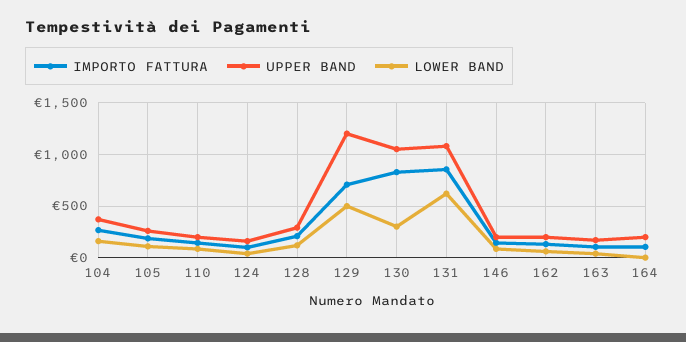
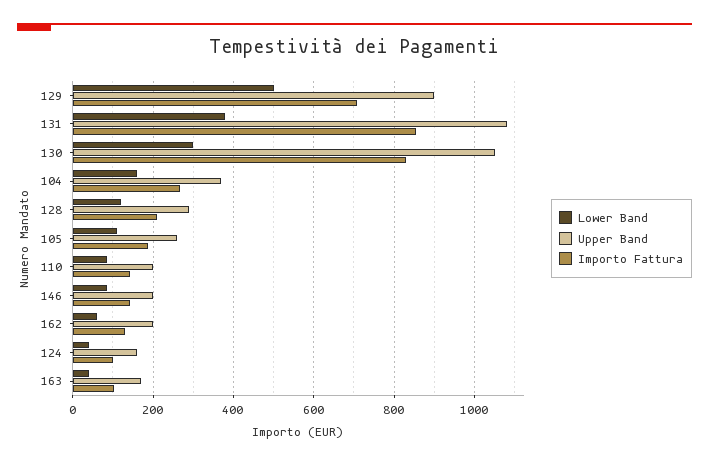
  {
    "IMPORTO FATTURA": {
      "104": 260,
      "105": 180,
      "110": 140,
      "124": 100,
      "128": 200,
      "129": 700,
      "130": 820,
      "131": 860,
      "146": 140,
      "162": 140,
-     "163": 100,
+     "163": 100
-     "164": 100
    },
    "UPPER BAND": {
      "104": 380,
      "105": 260,
      "110": 200,
      "124": 160,
      "128": 300,
-     "129": 1200,
+     "129": 900,
      "130": 1060,
      "131": 1080,
      "146": 200,
      "162": 200,
-     "163": 180,
+     "163": 180
-     "164": 200
    },
    "LOWER BAND": {
      "104": 160,
      "105": 120,
      "110": 80,
      "124": 40,
      "128": 120,
      "129": 500,
      "130": 300,
-     "131": 600,
+     "131": 380,
      "146": 80,
      "162": 60,
-     "163": 40,
+     "163": 40
-     "164": 0
    }
  }

